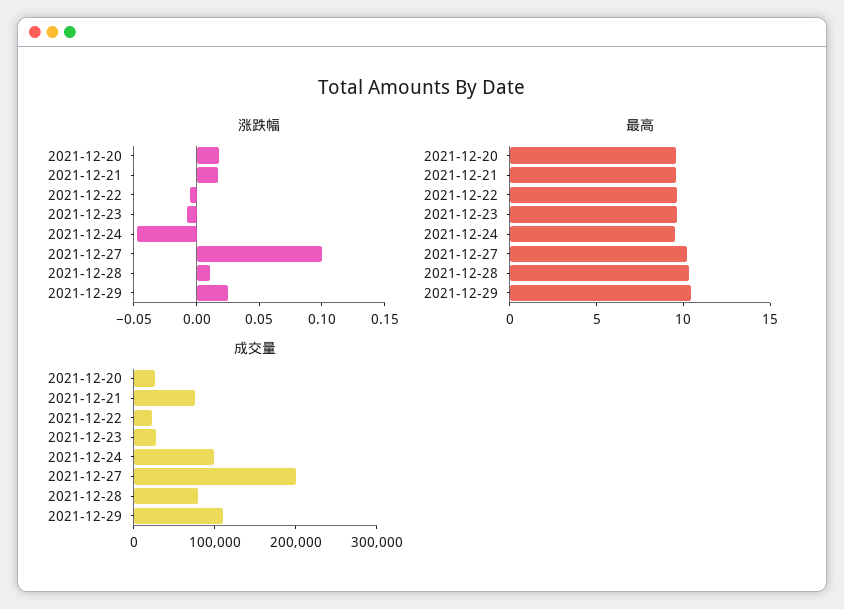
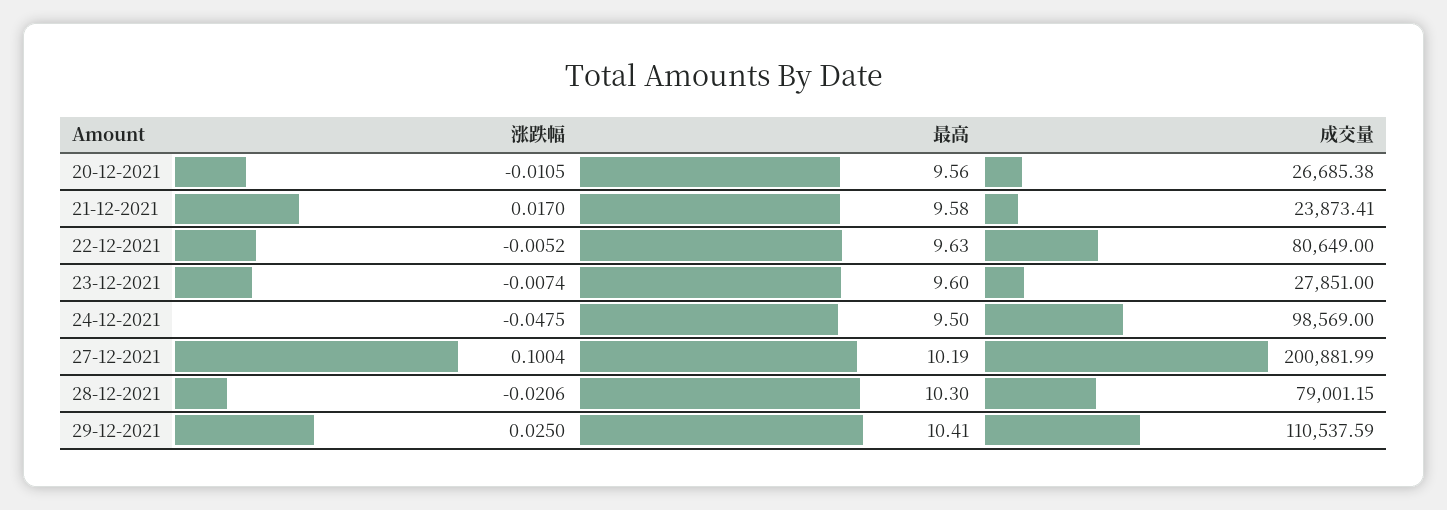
  {
    "涨跌幅": {
-     "2021-12-20": 0.02,
+     "2021-12-20": -0.0105,
      "2021-12-21": 0.017,
      "2021-12-22": -0.0052,
      "2021-12-23": -0.0074,
      "2021-12-24": -0.0475,
      "2021-12-27": 0.1004,
-     "2021-12-28": 0.01,
+     "2021-12-28": -0.0206,
      "2021-12-29": 0.025
    },
    "最高": {
      "2021-12-20": 9.56,
      "2021-12-21": 9.58,
      "2021-12-22": 9.63,
      "2021-12-23": 9.6,
      "2021-12-24": 9.5,
      "2021-12-27": 10.19,
      "2021-12-28": 10.3,
      "2021-12-29": 10.41
    },
    "成交量": {
      "2021-12-20": 26685.38,
-     "2021-12-21": 80000,
+     "2021-12-21": 23873.41,
-     "2021-12-22": 20000,
+     "2021-12-22": 80649,
      "2021-12-23": 27851,
      "2021-12-24": 98569,
      "2021-12-27": 200881.99,
      "2021-12-28": 79001.15,
      "2021-12-29": 110537.59
    }
  }

